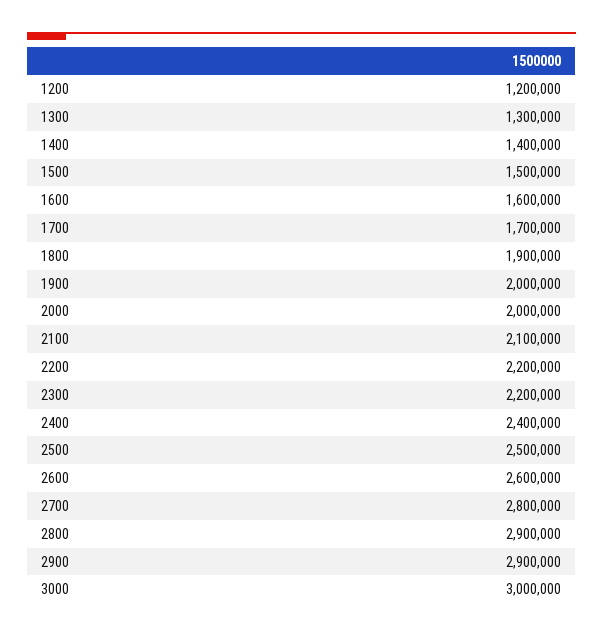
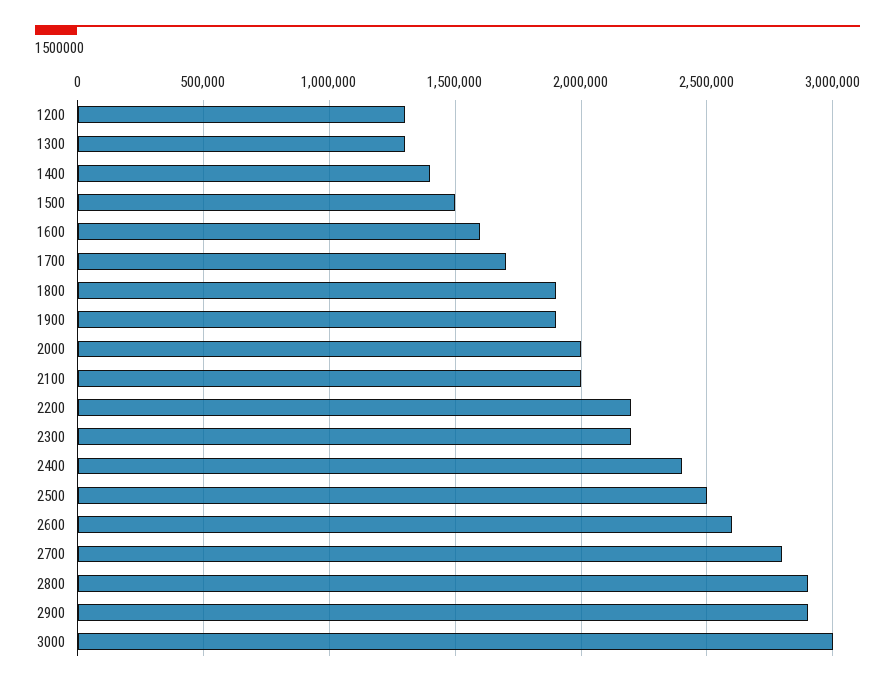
  {
-   "1200": 1200000,
+   "1200": 1300000,
    "1300": 1300000,
    "1400": 1400000,
    "1500": 1500000,
    "1600": 1600000,
    "1700": 1700000,
    "1800": 1900000,
-   "1900": 2000000,
+   "1900": 1900000,
    "2000": 2000000,
-   "2100": 2100000,
+   "2100": 2000000,
    "2200": 2200000,
    "2300": 2200000,
    "2400": 2400000,
    "2500": 2500000,
    "2600": 2600000,
    "2700": 2800000,
    "2800": 2900000,
    "2900": 2900000,
    "3000": 3000000
  }

